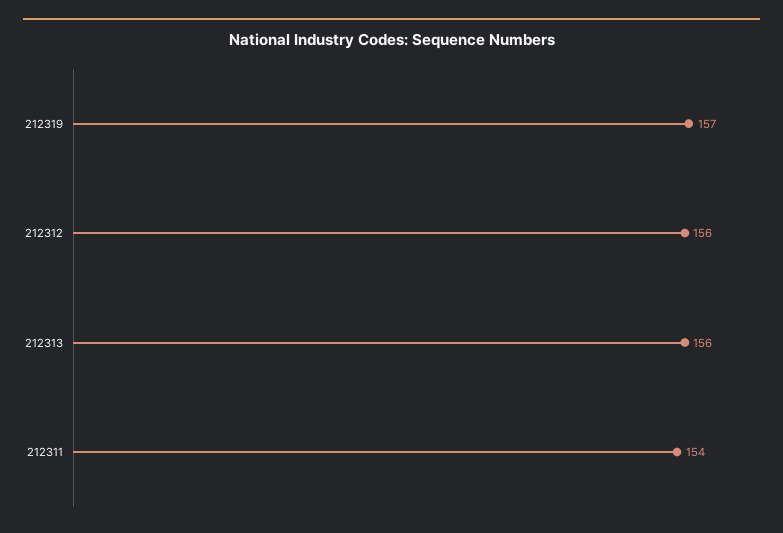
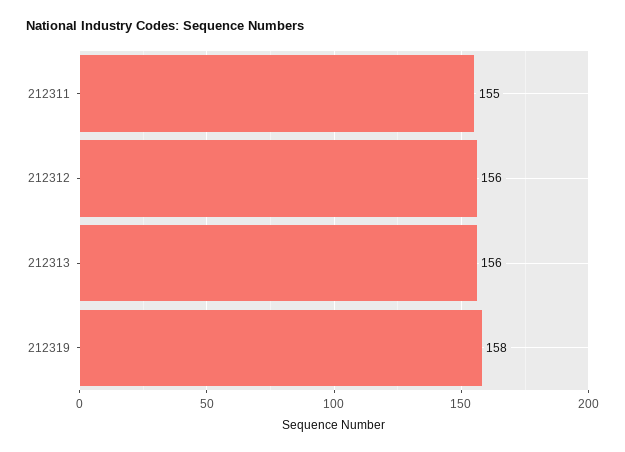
  {
-   "212319": 157,
+   "212319": 158,
    "212312": 156,
    "212313": 156,
-   "212311": 154
+   "212311": 155
  }

